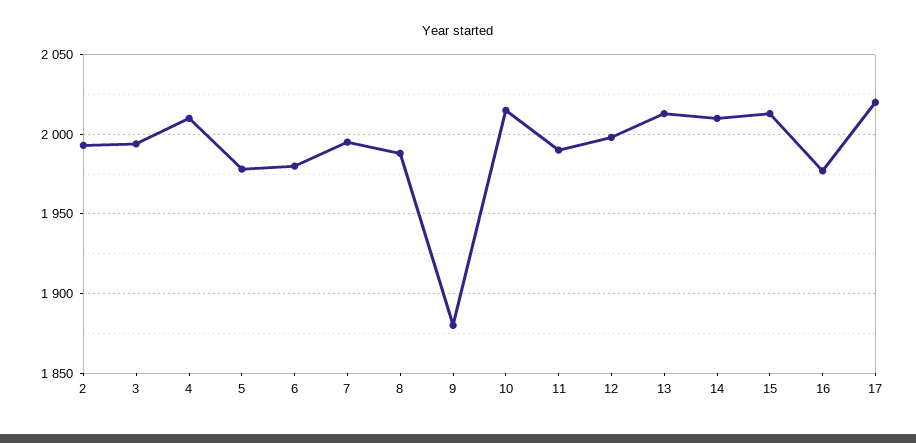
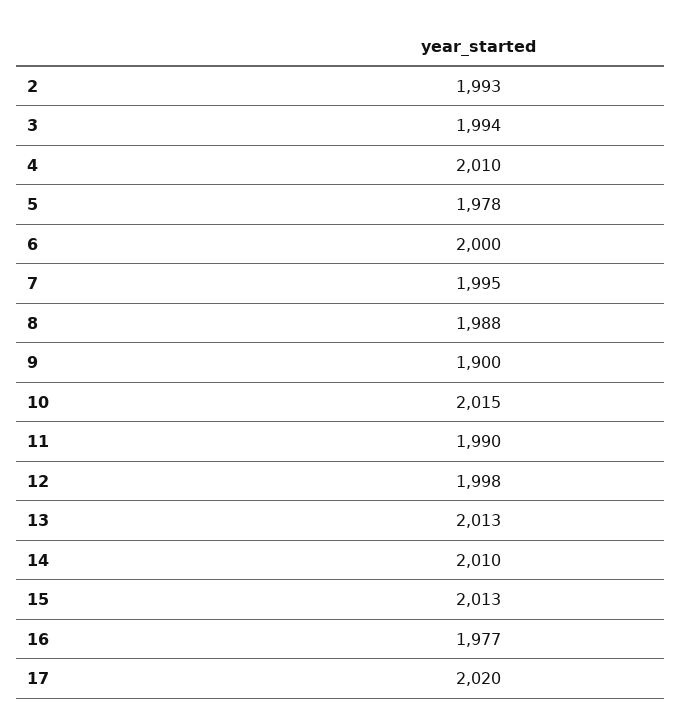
  {
    "2": 1993,
    "3": 1994,
    "4": 2010,
    "5": 1978,
-   "6": 1980,
+   "6": 2000,
    "7": 1995,
    "8": 1988,
-   "9": 1880,
+   "9": 1900,
    "10": 2015,
    "11": 1990,
    "12": 1998,
    "13": 2013,
    "14": 2010,
    "15": 2013,
    "16": 1977,
    "17": 2020
  }

